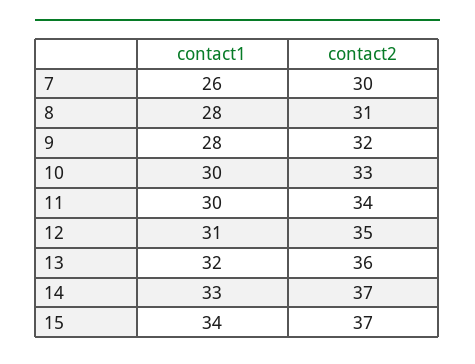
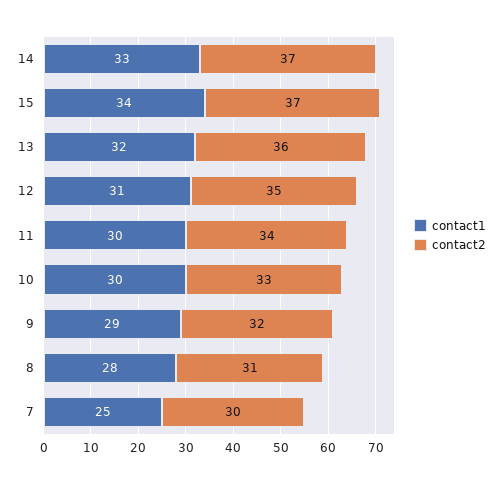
  {
    "contact1": {
-     "7": 26,
+     "7": 25,
      "8": 28,
-     "9": 28,
+     "9": 29,
      "10": 30,
      "11": 30,
      "12": 31,
      "13": 32,
      "14": 33,
      "15": 34
    },
    "contact2": {
      "7": 30,
      "8": 31,
      "9": 32,
      "10": 33,
      "11": 34,
      "12": 35,
      "13": 36,
      "14": 37,
      "15": 37
    }
  }

